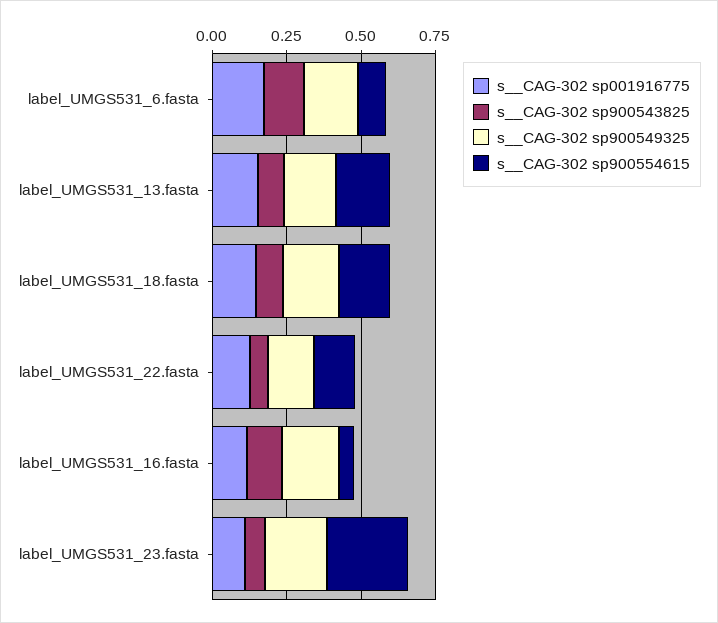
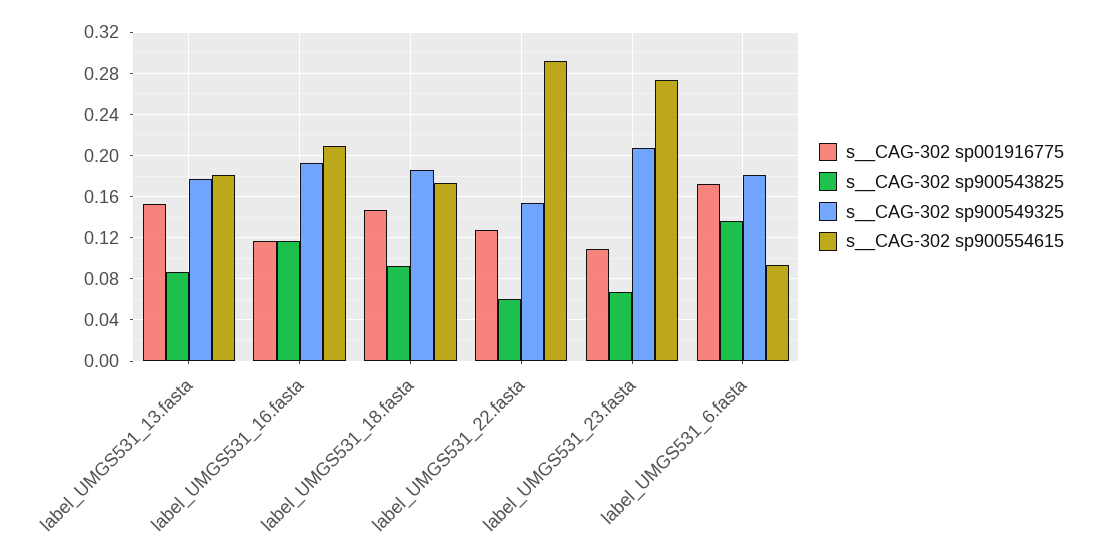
  {
    "s__CAG-302 sp001916775": {
      "label_UMGS531_6.fasta": 0.17,
      "label_UMGS531_13.fasta": 0.15,
      "label_UMGS531_18.fasta": 0.15,
      "label_UMGS531_22.fasta": 0.13,
      "label_UMGS531_16.fasta": 0.12,
      "label_UMGS531_23.fasta": 0.11
    },
    "s__CAG-302 sp900543825": {
      "label_UMGS531_6.fasta": 0.14,
      "label_UMGS531_13.fasta": 0.09,
      "label_UMGS531_18.fasta": 0.09,
      "label_UMGS531_22.fasta": 0.06,
      "label_UMGS531_16.fasta": 0.12,
      "label_UMGS531_23.fasta": 0.07
    },
    "s__CAG-302 sp900549325": {
      "label_UMGS531_6.fasta": 0.18,
      "label_UMGS531_13.fasta": 0.18,
      "label_UMGS531_18.fasta": 0.19,
      "label_UMGS531_22.fasta": 0.15,
      "label_UMGS531_16.fasta": 0.19,
      "label_UMGS531_23.fasta": 0.21
    },
    "s__CAG-302 sp900554615": {
      "label_UMGS531_6.fasta": 0.09,
      "label_UMGS531_13.fasta": 0.18,
      "label_UMGS531_18.fasta": 0.17,
-     "label_UMGS531_22.fasta": 0.15,
+     "label_UMGS531_22.fasta": 0.29,
-     "label_UMGS531_16.fasta": 0.05,
+     "label_UMGS531_16.fasta": 0.21,
      "label_UMGS531_23.fasta": 0.27
    }
  }

